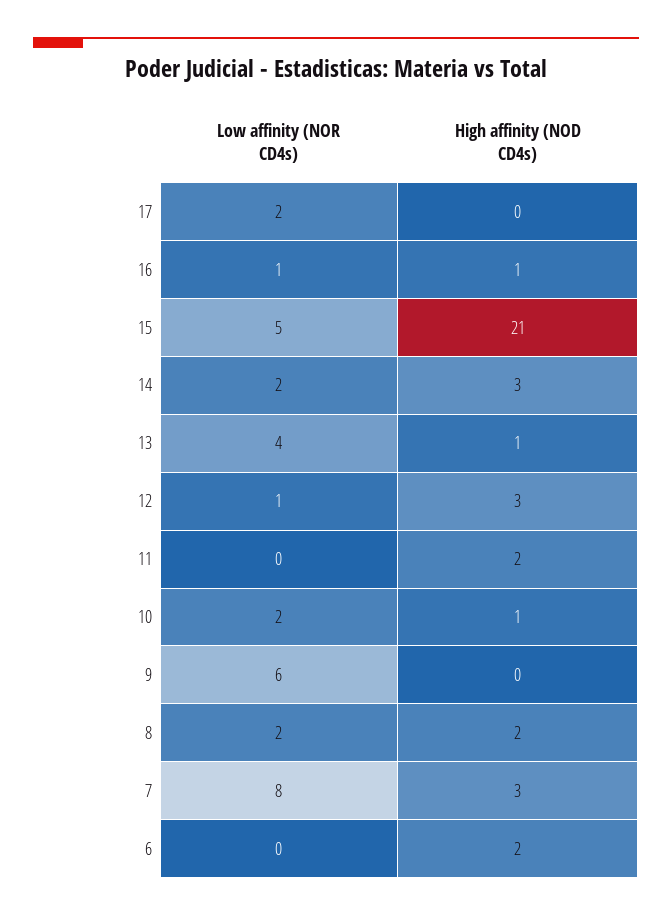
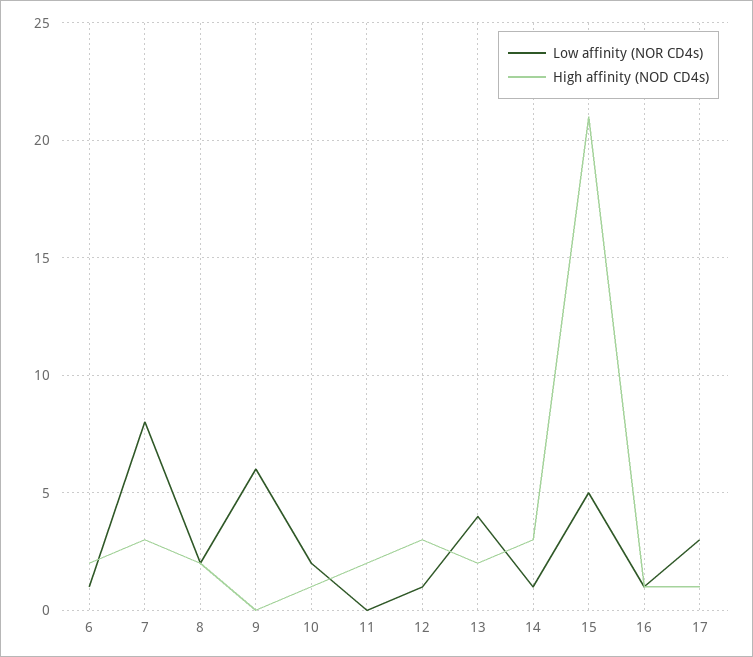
  {
    "Low affinity (NOR CD4s)": {
-     "17": 2,
+     "17": 3,
      "16": 1,
      "15": 5,
-     "14": 2,
+     "14": 1,
      "13": 4,
      "12": 1,
      "11": 0,
      "10": 2,
      "9": 6,
      "8": 2,
      "7": 8,
-     "6": 0
+     "6": 1
    },
    "High affinity (NOD CD4s)": {
-     "17": 0,
+     "17": 1,
      "16": 1,
      "15": 21,
      "14": 3,
-     "13": 1,
+     "13": 2,
      "12": 3,
      "11": 2,
      "10": 1,
      "9": 0,
      "8": 2,
      "7": 3,
      "6": 2
    }
  }

